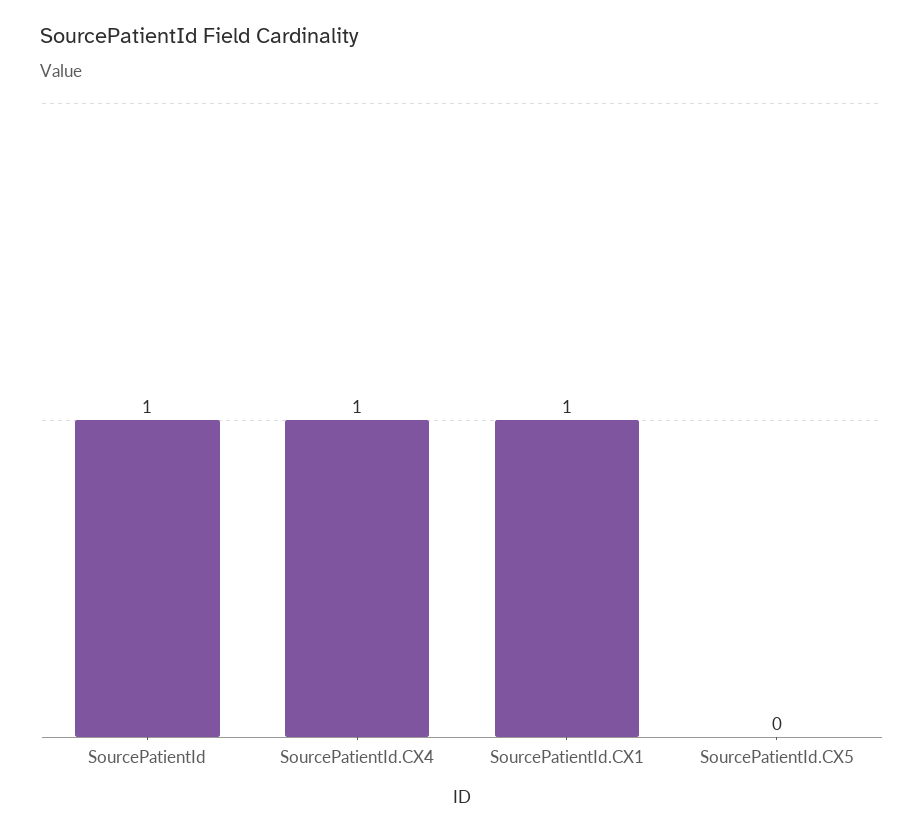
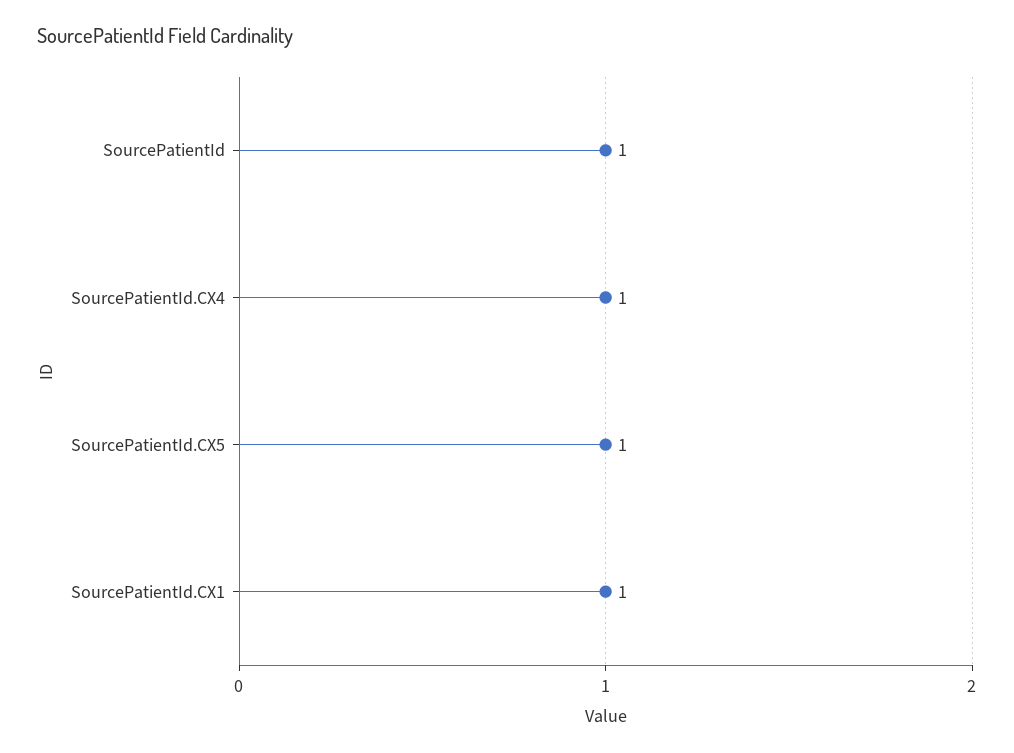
  {
    "SourcePatientId": 1,
    "SourcePatientId.CX4": 1,
    "SourcePatientId.CX1": 1,
-   "SourcePatientId.CX5": 0
+   "SourcePatientId.CX5": 1
  }

